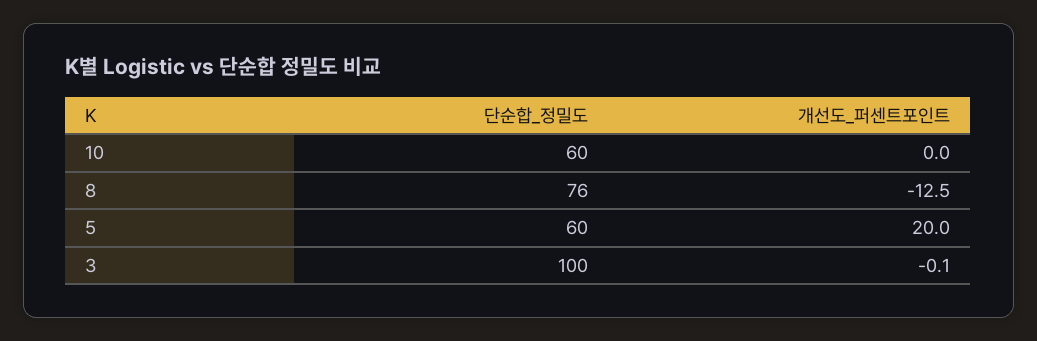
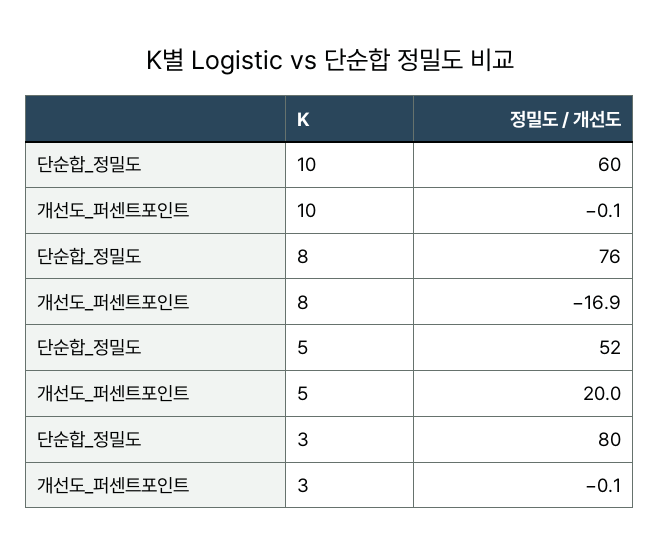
  {
    "단순합_정밀도": {
      "10": 60,
      "8": 76,
-     "5": 60,
+     "5": 52,
-     "3": 100
+     "3": 80
    },
    "개선도_퍼센트포인트": {
-     "10": 0,
+     "10": -0.1,
-     "8": -12.5,
+     "8": -16.9,
      "5": 20,
      "3": -0.1
    }
  }

